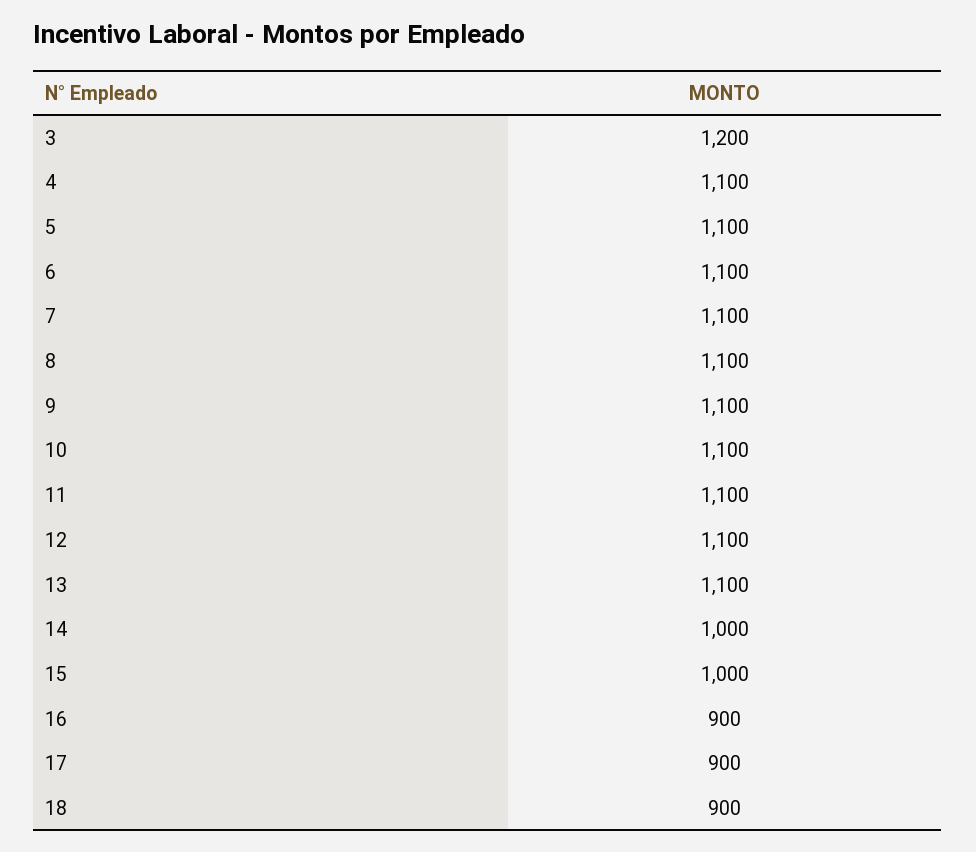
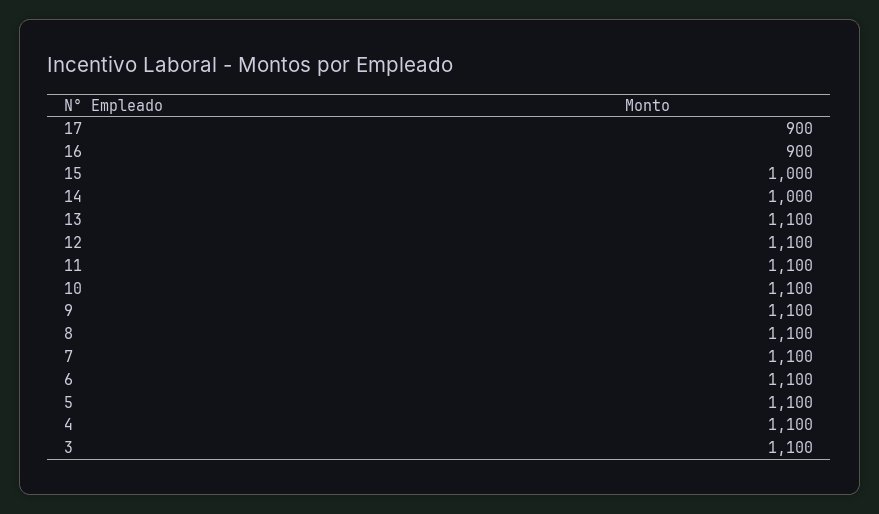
  {
-   "3": 1200,
+   "3": 1100,
    "4": 1100,
    "5": 1100,
    "6": 1100,
    "7": 1100,
    "8": 1100,
    "9": 1100,
    "10": 1100,
    "11": 1100,
    "12": 1100,
    "13": 1100,
    "14": 1000,
    "15": 1000,
    "16": 900,
-   "17": 900,
+   "17": 900
-   "18": 900
  }

